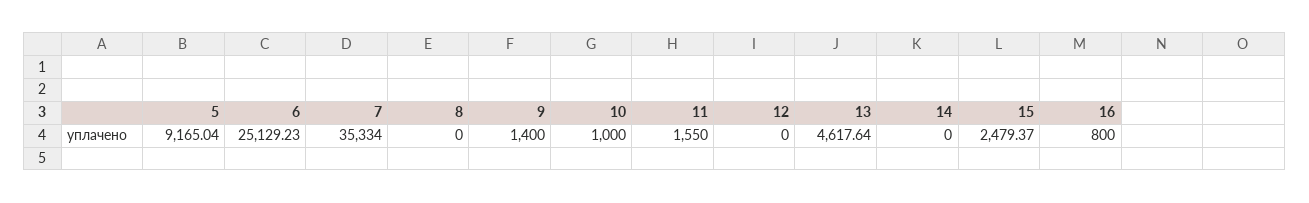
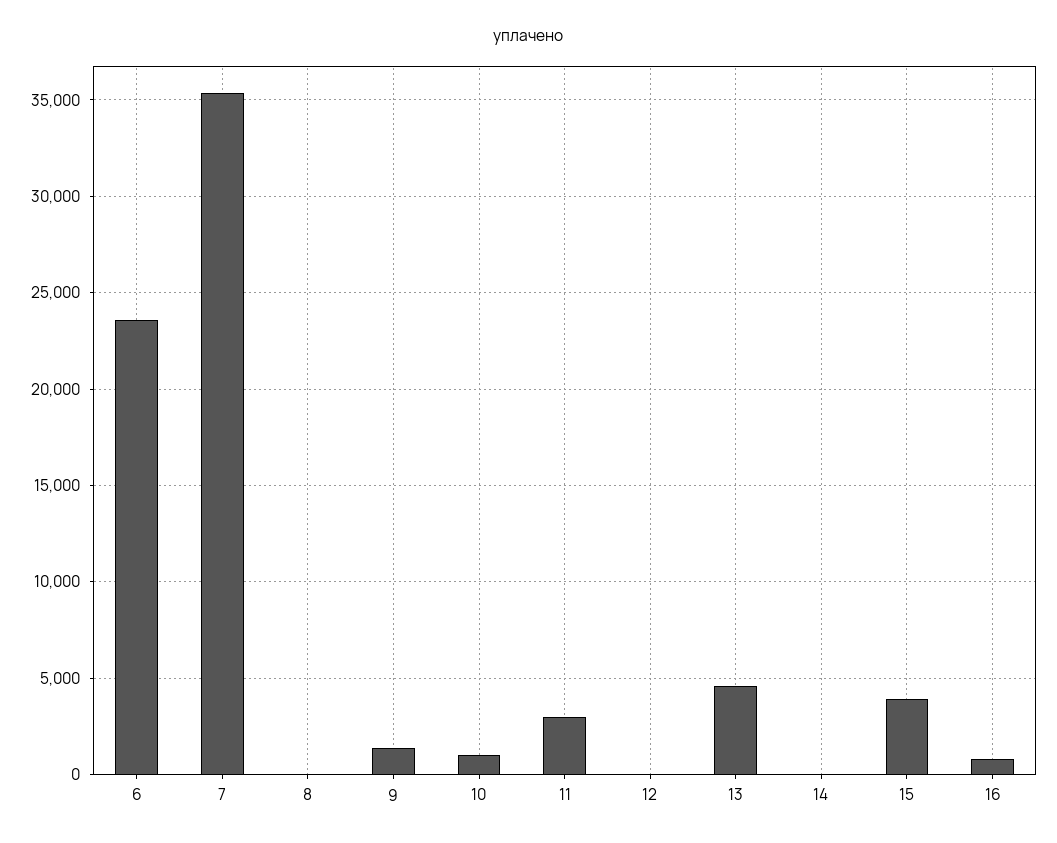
  {
-   "5": 9165.04,
-   "6": 25129.23,
+   "6": 23500,
    "7": 35334,
    "8": 0,
    "9": 1400,
    "10": 1000,
-   "11": 1550,
+   "11": 3000,
    "12": 0,
    "13": 4617.64,
    "14": 0,
-   "15": 2479.37,
+   "15": 4000,
    "16": 800
  }

